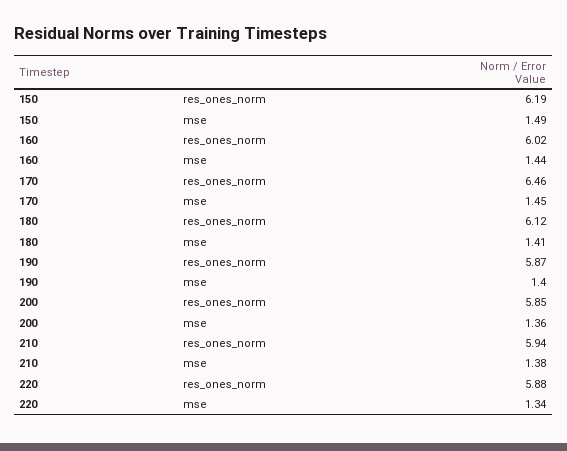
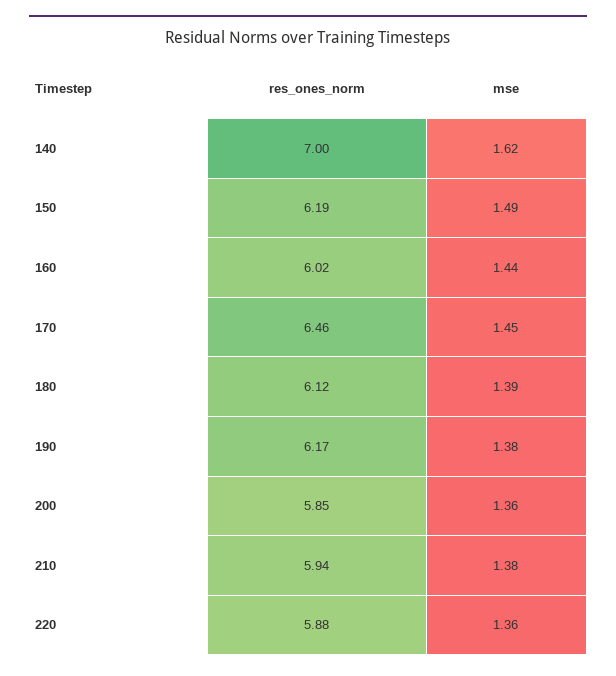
  {
    "150": {
      "res_ones_norm": 6.19,
      "mse": 1.49
    },
    "160": {
      "res_ones_norm": 6.02,
      "mse": 1.44
    },
    "170": {
      "res_ones_norm": 6.46,
      "mse": 1.45
    },
    "180": {
      "res_ones_norm": 6.12,
-     "mse": 1.41
+     "mse": 1.39
    },
    "190": {
-     "res_ones_norm": 5.87,
+     "res_ones_norm": 6.17,
-     "mse": 1.4
+     "mse": 1.38
    },
    "200": {
      "res_ones_norm": 5.85,
      "mse": 1.36
    },
    "210": {
      "res_ones_norm": 5.94,
      "mse": 1.38
    },
    "220": {
      "res_ones_norm": 5.88,
-     "mse": 1.34
+     "mse": 1.36
-   }
+   },
+   "140": {
+     "res_ones_norm": 7,
+     "mse": 1.62
+   }
  }

